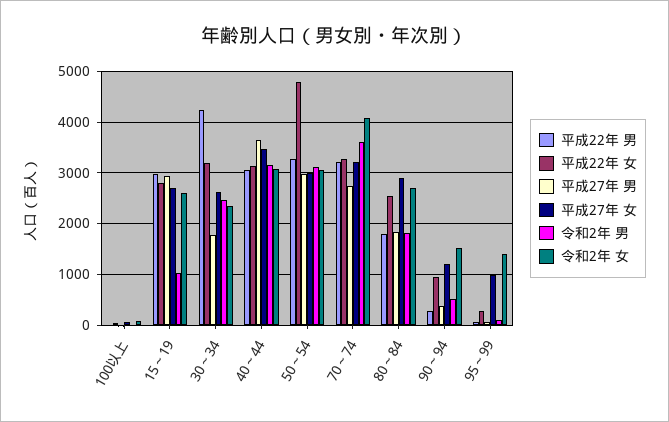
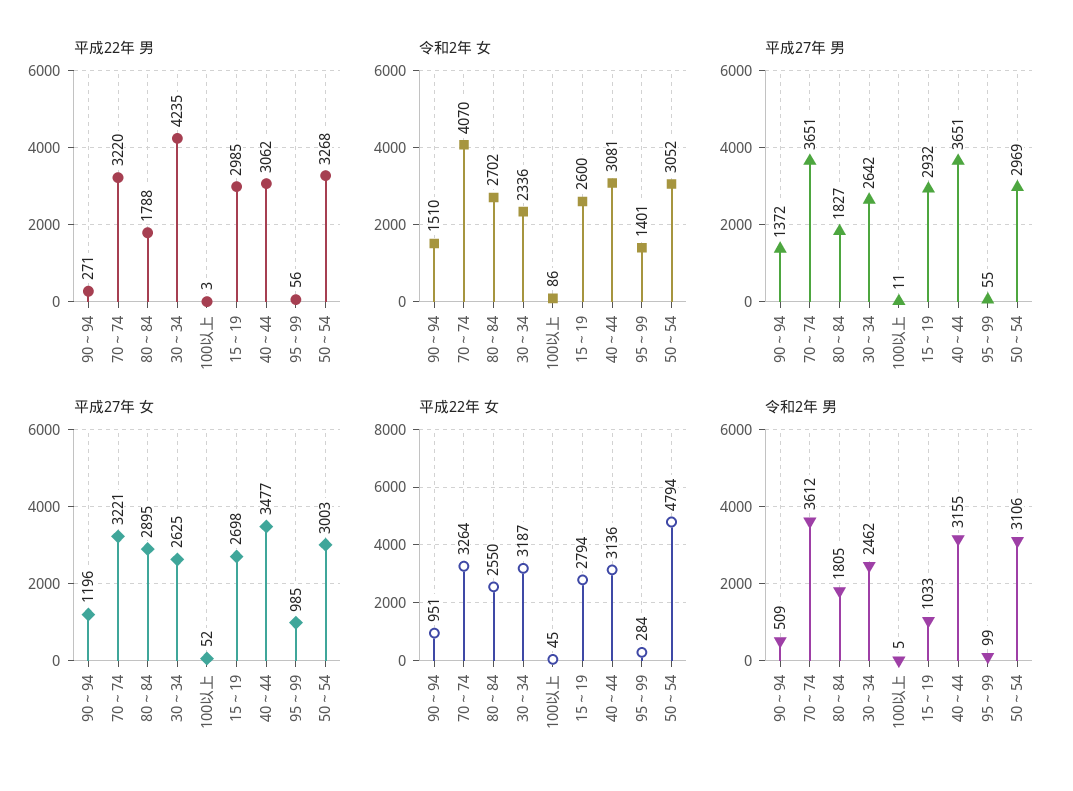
  {
    "平成22年 男": {
      "100以上": 3,
      "15～19": 2985,
      "30～34": 4235,
      "40～44": 3062,
      "50～54": 3268,
      "70～74": 3220,
      "80～84": 1788,
      "90～94": 271,
      "95～99": 56
    },
    "平成22年 女": {
      "100以上": 45,
      "15～19": 2794,
      "30～34": 3187,
      "40～44": 3136,
      "50～54": 4794,
      "70～74": 3264,
      "80～84": 2550,
      "90～94": 951,
      "95～99": 284
    },
    "平成27年 男": {
      "100以上": 11,
      "15～19": 2932,
-     "30～34": 1800,
+     "30～34": 2642,
      "40～44": 3651,
      "50～54": 2969,
-     "70～74": 2800,
+     "70～74": 3651,
      "80～84": 1827,
-     "90～94": 400,
+     "90～94": 1372,
      "95～99": 55
    },
    "平成27年 女": {
      "100以上": 52,
      "15～19": 2698,
      "30～34": 2625,
      "40～44": 3477,
      "50～54": 3003,
      "70～74": 3221,
      "80～84": 2895,
      "90～94": 1196,
      "95～99": 985
    },
    "令和2年 男": {
      "100以上": 5,
      "15～19": 1033,
      "30～34": 2462,
      "40～44": 3155,
      "50～54": 3106,
      "70～74": 3612,
      "80～84": 1805,
      "90～94": 509,
      "95～99": 99
    },
    "令和2年 女": {
      "100以上": 86,
      "15～19": 2600,
      "30～34": 2336,
      "40～44": 3081,
      "50～54": 3052,
      "70～74": 4070,
      "80～84": 2702,
      "90～94": 1510,
      "95～99": 1401
    }
  }

